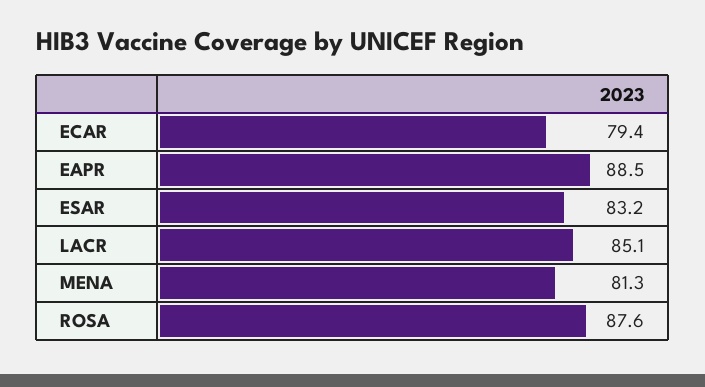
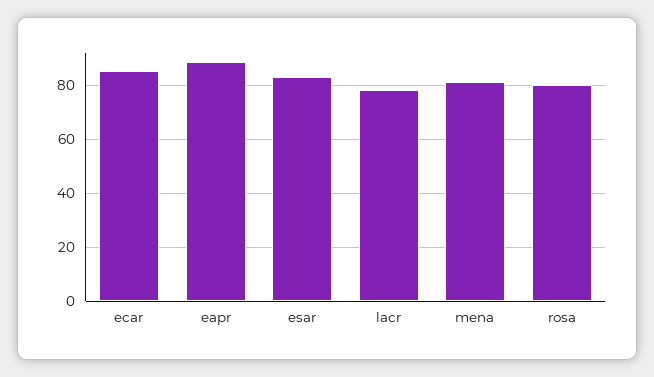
  {
-   "ECAR": 79.4,
+   "ECAR": 85,
    "EAPR": 88.5,
    "ESAR": 83.2,
-   "LACR": 85.1,
+   "LACR": 77.5,
    "MENA": 81.3,
-   "ROSA": 87.6
+   "ROSA": 80
  }

